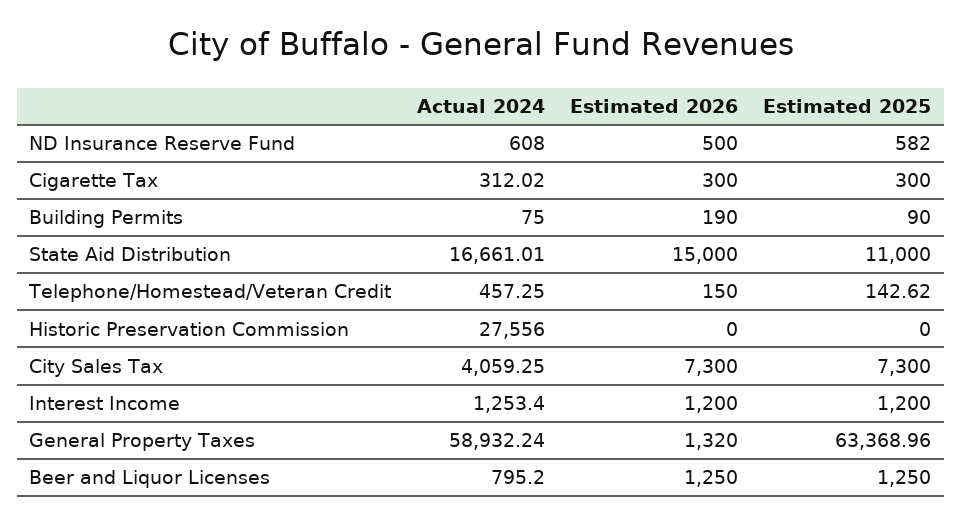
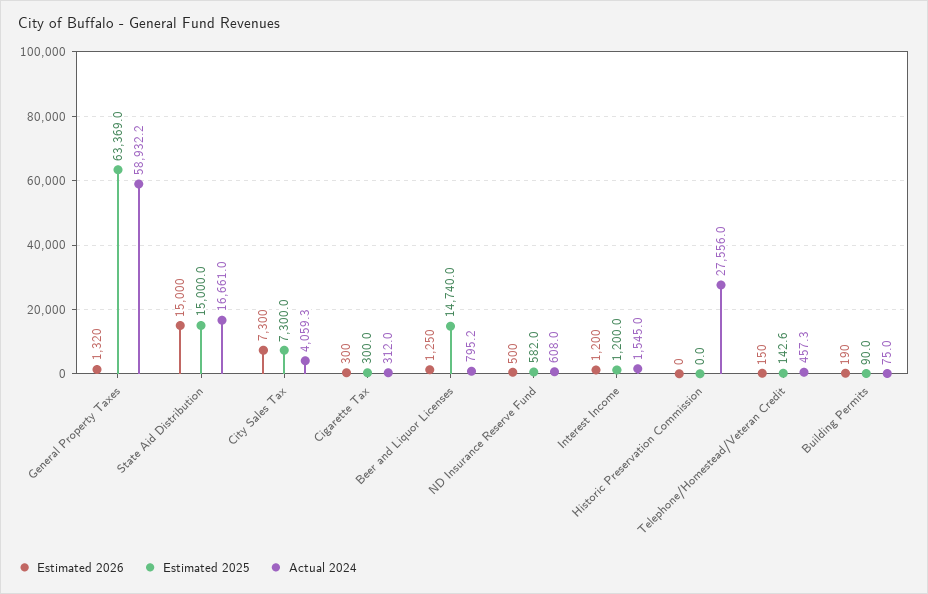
  {
    "Actual 2024": {
      "ND Insurance Reserve Fund": 608,
      "Cigarette Tax": 312.02,
      "Building Permits": 75,
      "State Aid Distribution": 16661.01,
      "Telephone/Homestead/Veteran Credit": 457.25,
      "Historic Preservation Commission": 27556,
      "City Sales Tax": 4059.25,
-     "Interest Income": 1253.4,
+     "Interest Income": 1545,
      "General Property Taxes": 58932.24,
      "Beer and Liquor Licenses": 795.2
    },
    "Estimated 2026": {
      "ND Insurance Reserve Fund": 500,
      "Cigarette Tax": 300,
      "Building Permits": 190,
      "State Aid Distribution": 15000,
      "Telephone/Homestead/Veteran Credit": 150,
      "Historic Preservation Commission": 0,
      "City Sales Tax": 7300,
      "Interest Income": 1200,
      "General Property Taxes": 1320,
      "Beer and Liquor Licenses": 1250
    },
    "Estimated 2025": {
      "ND Insurance Reserve Fund": 582,
      "Cigarette Tax": 300,
      "Building Permits": 90,
-     "State Aid Distribution": 11000,
+     "State Aid Distribution": 15000,
      "Telephone/Homestead/Veteran Credit": 142.62,
      "Historic Preservation Commission": 0,
      "City Sales Tax": 7300,
      "Interest Income": 1200,
      "General Property Taxes": 63368.96,
-     "Beer and Liquor Licenses": 1250
+     "Beer and Liquor Licenses": 14740
    }
  }

